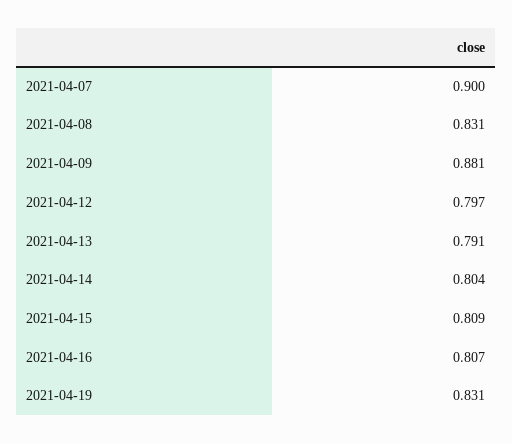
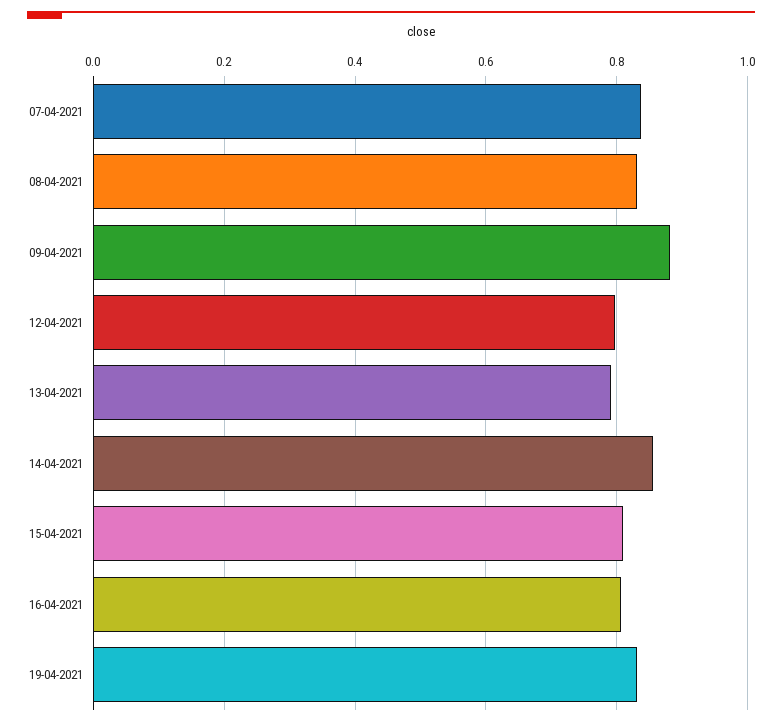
  {
-   "2021-04-07": 0.9,
+   "2021-04-07": 0.84,
    "2021-04-08": 0.831,
    "2021-04-09": 0.881,
    "2021-04-12": 0.797,
    "2021-04-13": 0.791,
-   "2021-04-14": 0.804,
+   "2021-04-14": 0.86,
    "2021-04-15": 0.809,
    "2021-04-16": 0.807,
    "2021-04-19": 0.831
  }

